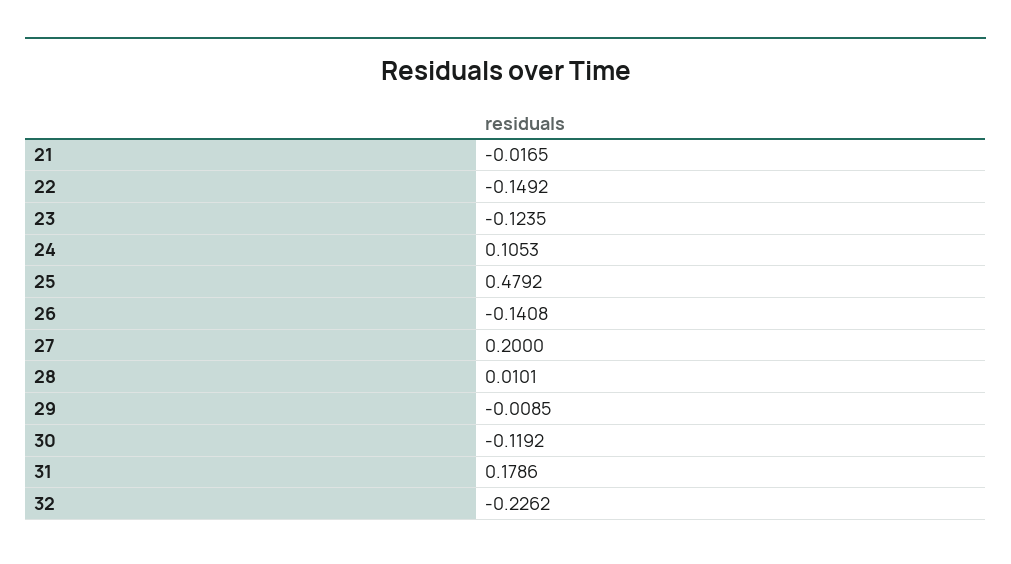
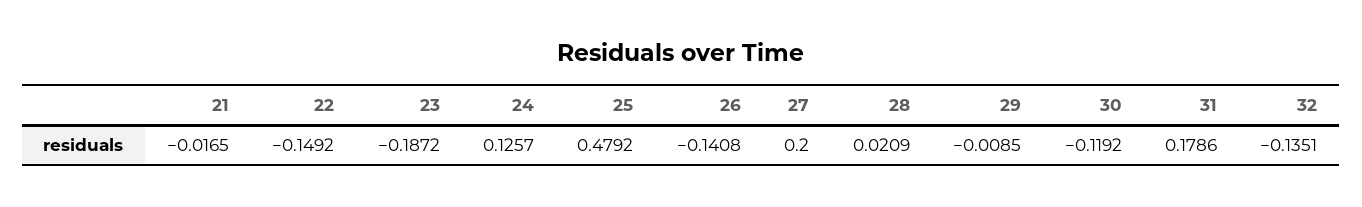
  {
    "21": -0.0165,
    "22": -0.1492,
-   "23": -0.1235,
+   "23": -0.1872,
-   "24": 0.1053,
+   "24": 0.1257,
    "25": 0.4792,
    "26": -0.1408,
    "27": 0.2,
-   "28": 0.0101,
+   "28": 0.0209,
    "29": -0.0085,
    "30": -0.1192,
    "31": 0.1786,
-   "32": -0.2262
+   "32": -0.1351
  }

